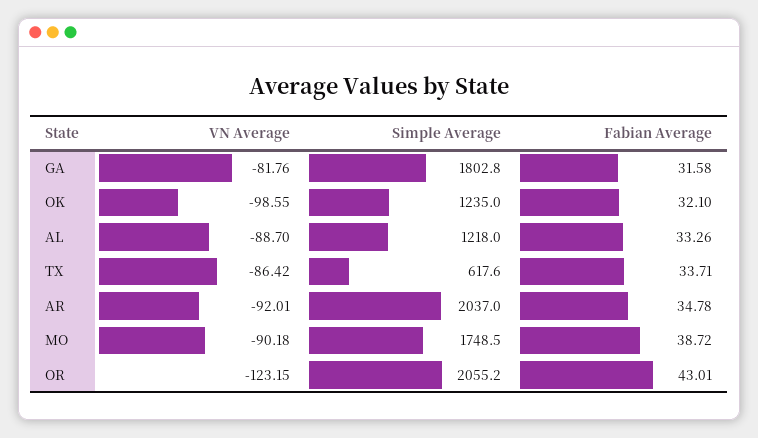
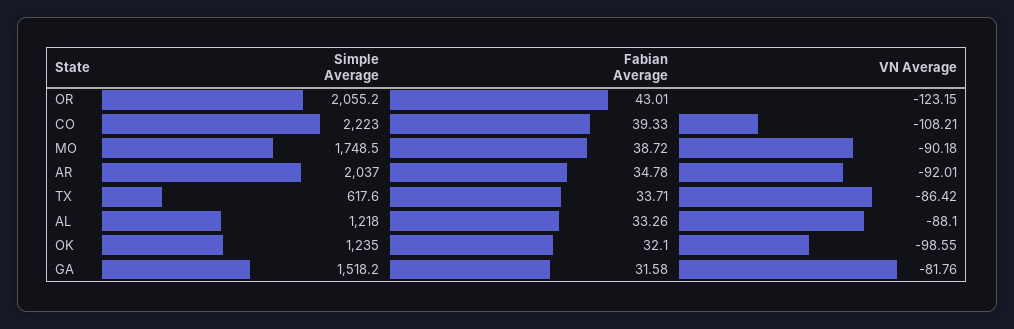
  {
    "VN Average": {
      "GA": -81.76,
      "OK": -98.55,
-     "AL": -88.7,
+     "AL": -88.1,
      "TX": -86.42,
      "AR": -92.01,
      "MO": -90.18,
-     "OR": -123.15
+     "OR": -123.15,
+     "CO": -108.21
    },
    "Simple Average": {
-     "GA": 1802.8,
+     "GA": 1518.2,
      "OK": 1235,
      "AL": 1218,
      "TX": 617.6,
      "AR": 2037,
      "MO": 1748.5,
-     "OR": 2055.2
+     "OR": 2055.2,
+     "CO": 2223
    },
    "Fabian Average": {
      "GA": 31.58,
      "OK": 32.1,
      "AL": 33.26,
      "TX": 33.71,
      "AR": 34.78,
      "MO": 38.72,
-     "OR": 43.01
+     "OR": 43.01,
+     "CO": 39.33
    }
  }

